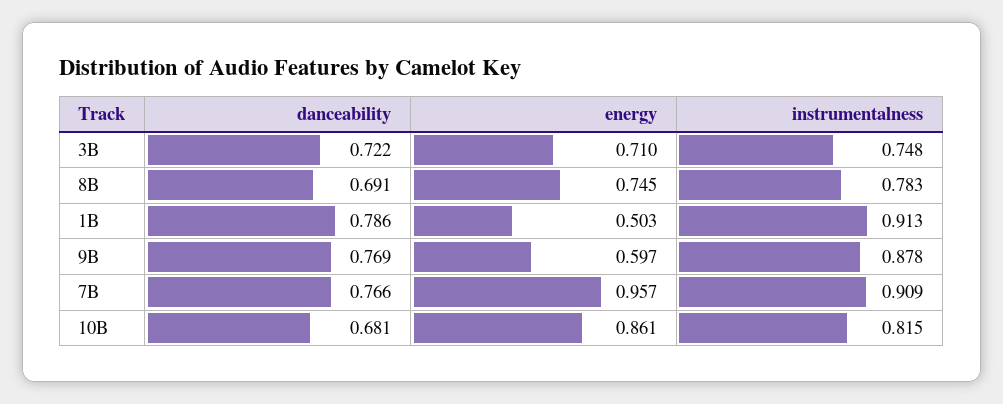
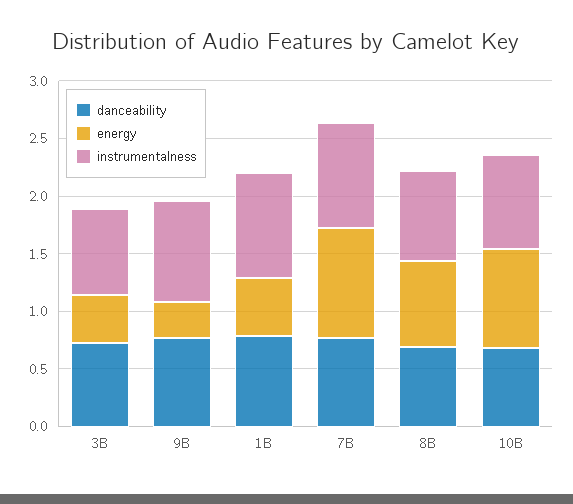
  {
    "danceability": {
      "3B": 0.722,
      "8B": 0.691,
      "1B": 0.786,
      "9B": 0.769,
      "7B": 0.766,
      "10B": 0.681
    },
    "energy": {
-     "3B": 0.71,
+     "3B": 0.4,
      "8B": 0.745,
      "1B": 0.503,
-     "9B": 0.597,
+     "9B": 0.3,
      "7B": 0.957,
      "10B": 0.861
    },
    "instrumentalness": {
      "3B": 0.748,
      "8B": 0.783,
      "1B": 0.913,
      "9B": 0.878,
      "7B": 0.909,
      "10B": 0.815
    }
  }

